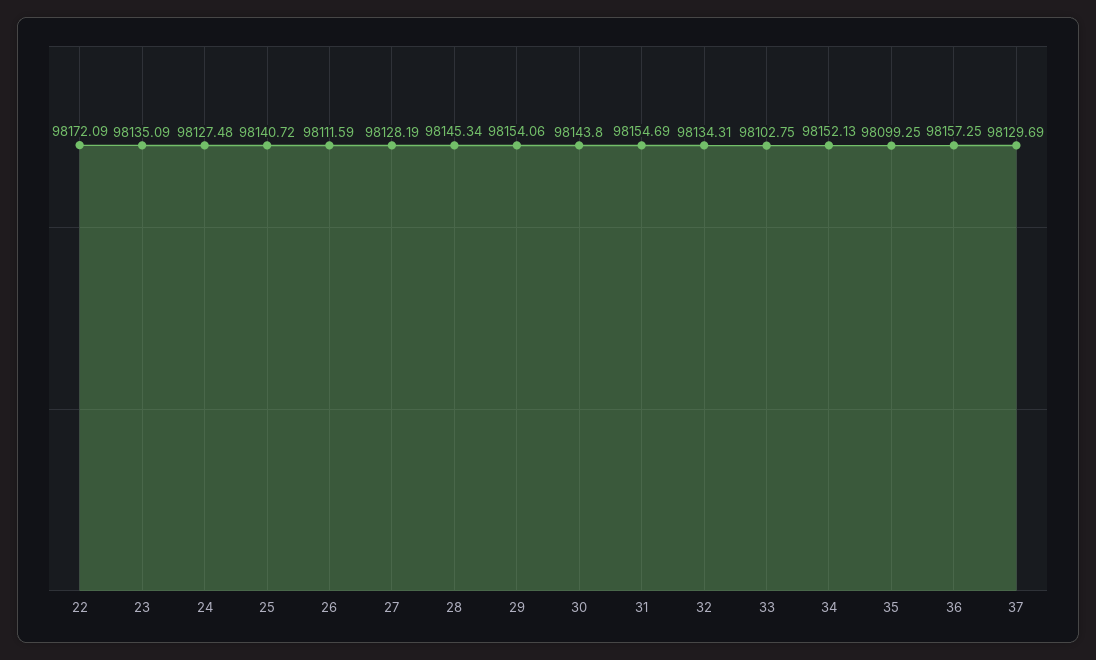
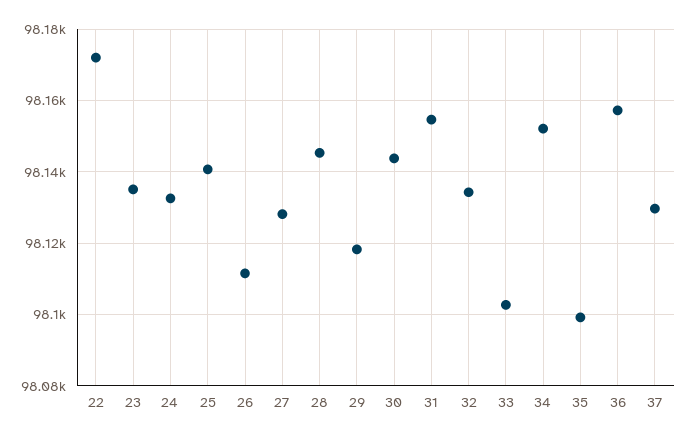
  {
    "22": 98172.09,
    "23": 98135.09,
-   "24": 98127.48,
+   "24": 98132,
    "25": 98140.72,
    "26": 98111.59,
    "27": 98128.19,
    "28": 98145.34,
-   "29": 98154.06,
+   "29": 98118,
    "30": 98143.8,
    "31": 98154.69,
    "32": 98134.31,
    "33": 98102.75,
    "34": 98152.13,
    "35": 98099.25,
    "36": 98157.25,
    "37": 98129.69
  }

